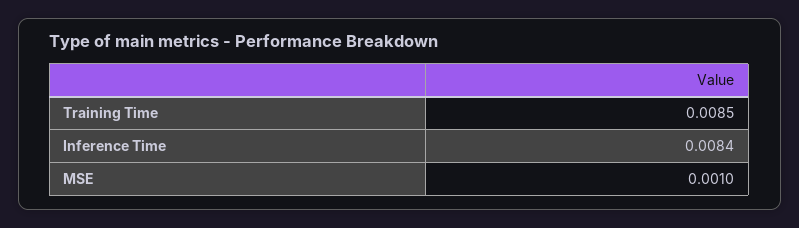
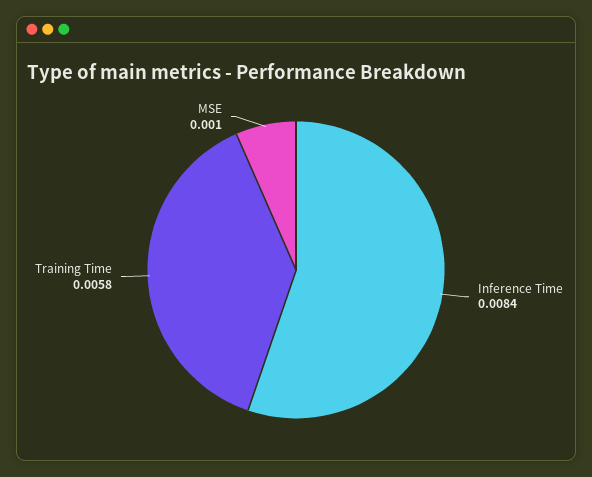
  {
-   "Training Time": 0.0085,
+   "Training Time": 0.0058,
    "Inference Time": 0.0084,
    "MSE": 0.001
  }

